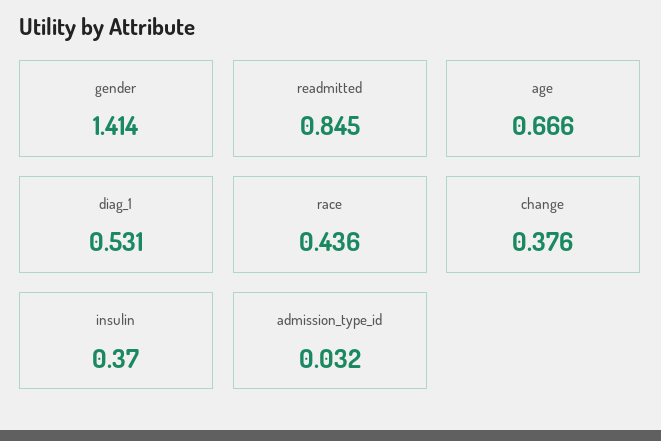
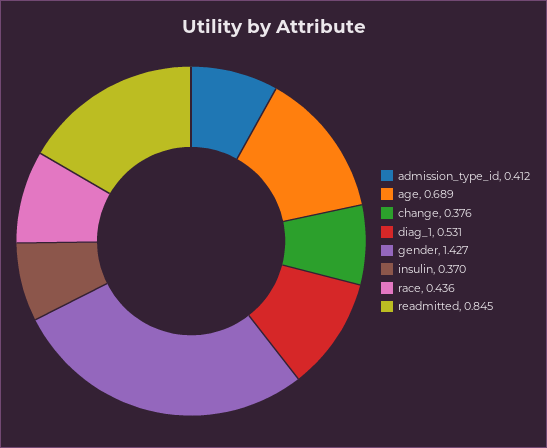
  {
-   "gender": 1.414,
+   "gender": 1.427,
    "readmitted": 0.845,
-   "age": 0.666,
+   "age": 0.689,
    "diag_1": 0.531,
    "race": 0.436,
    "change": 0.376,
    "insulin": 0.37,
-   "admission_type_id": 0.032
+   "admission_type_id": 0.412
  }

